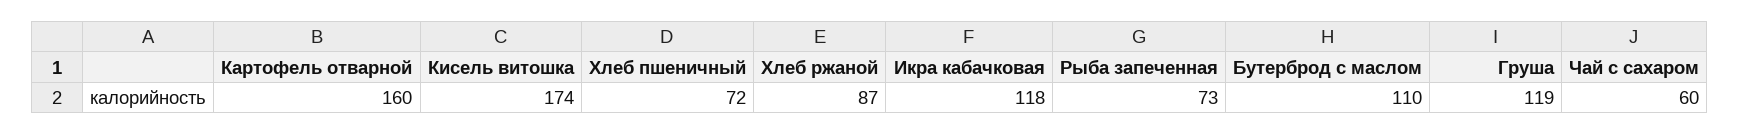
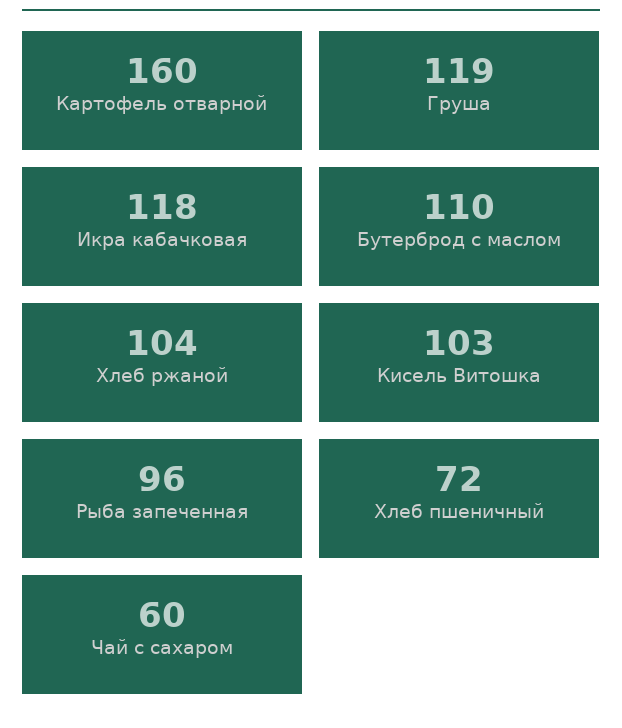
  {
    "Картофель отварной": 160,
-   "Кисель витошка": 174,
+   "Кисель витошка": 103,
    "Хлеб пшеничный": 72,
-   "Хлеб ржаной": 87,
+   "Хлеб ржаной": 104,
    "Икра кабачковая": 118,
-   "Рыба запеченная": 73,
+   "Рыба запеченная": 96,
    "Бутерброд с маслом": 110,
    "Груша": 119,
    "Чай с сахаром": 60
  }

